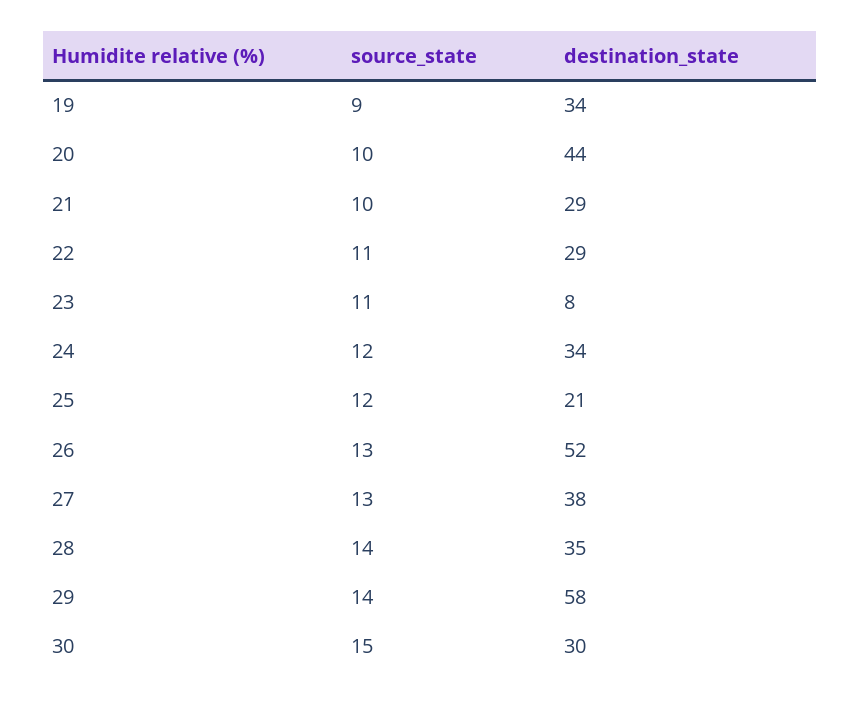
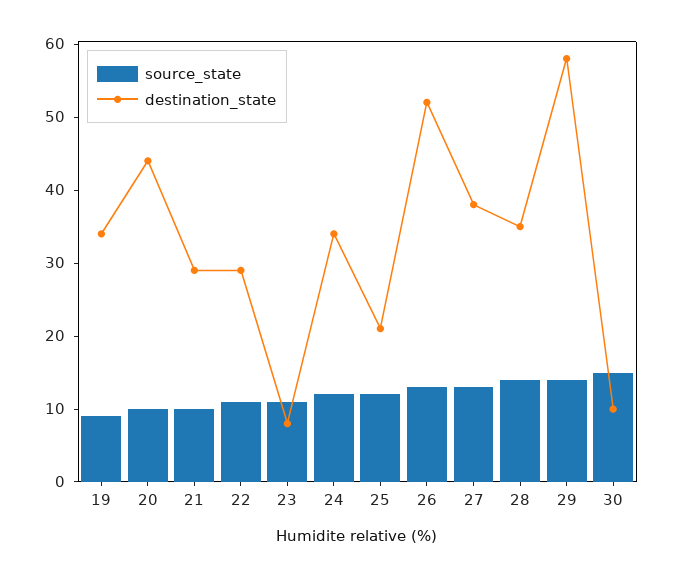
  {
    "source_state": {
      "19": 9,
      "20": 10,
      "21": 10,
      "22": 11,
      "23": 11,
      "24": 12,
      "25": 12,
      "26": 13,
      "27": 13,
      "28": 14,
      "29": 14,
      "30": 15
    },
    "destination_state": {
      "19": 34,
      "20": 44,
      "21": 29,
      "22": 29,
      "23": 8,
      "24": 34,
      "25": 21,
      "26": 52,
      "27": 38,
      "28": 35,
      "29": 58,
-     "30": 30
+     "30": 10
    }
  }

